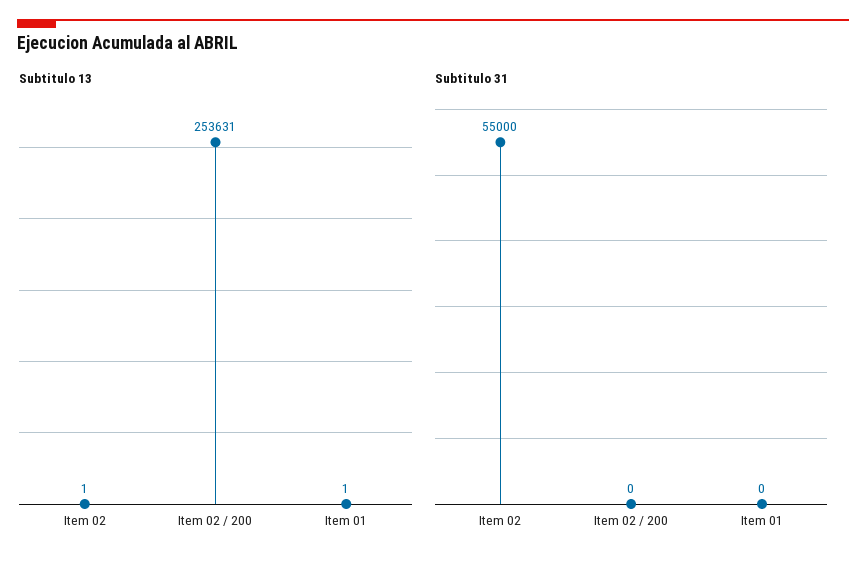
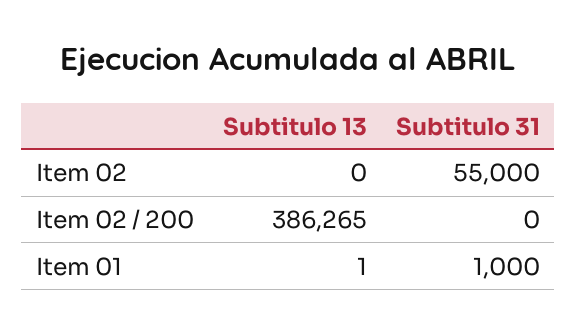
  {
    "Subtitulo 13": {
-     "Item 02": 1,
+     "Item 02": 0,
-     "Item 02 / 200": 253631,
+     "Item 02 / 200": 386265,
      "Item 01": 1
    },
    "Subtitulo 31": {
      "Item 02": 55000,
      "Item 02 / 200": 0,
-     "Item 01": 0
+     "Item 01": 1000
    }
  }

